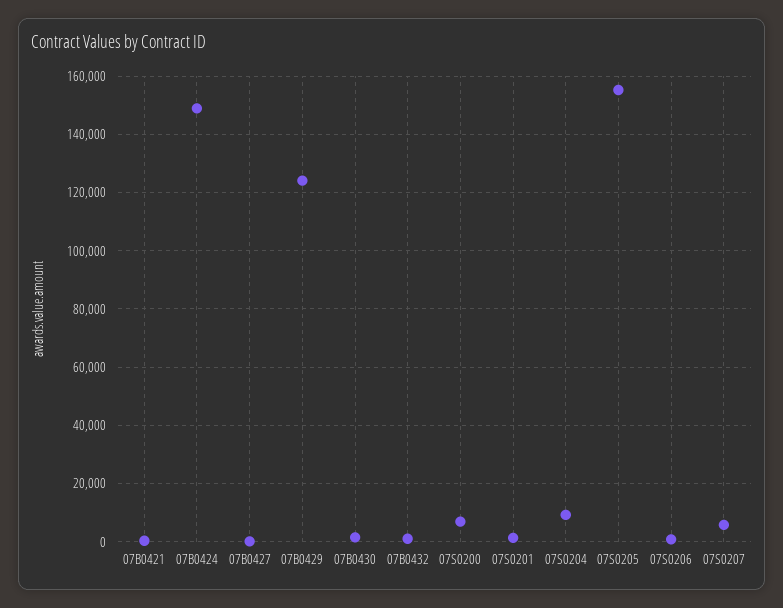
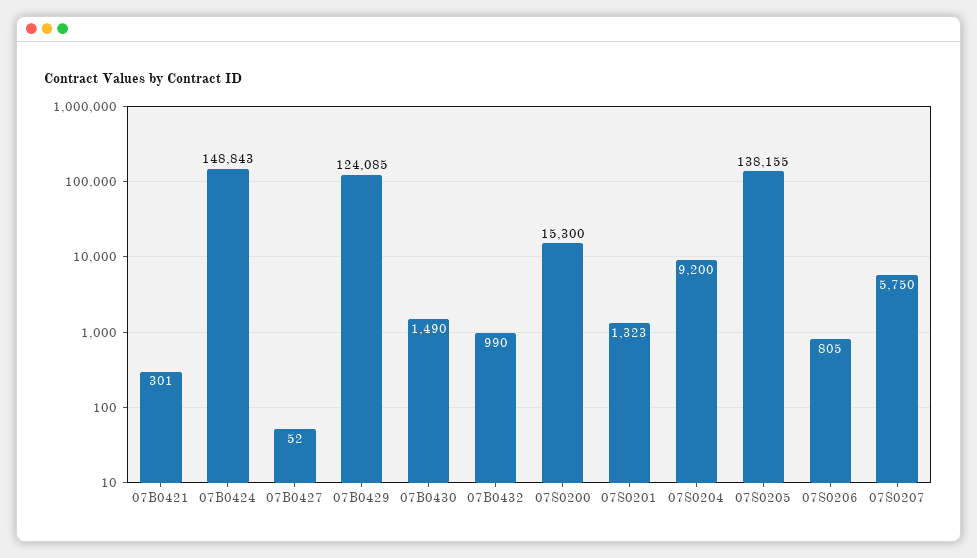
  {
    "07B0421": 301,
    "07B0424": 148843,
    "07B0427": 52,
    "07B0429": 124085,
    "07B0430": 1490,
    "07B0432": 990,
-   "07S0200": 7500,
+   "07S0200": 15300,
    "07S0201": 1323,
    "07S0204": 9200,
-   "07S0205": 155000,
+   "07S0205": 138155,
    "07S0206": 805,
    "07S0207": 5750
  }

